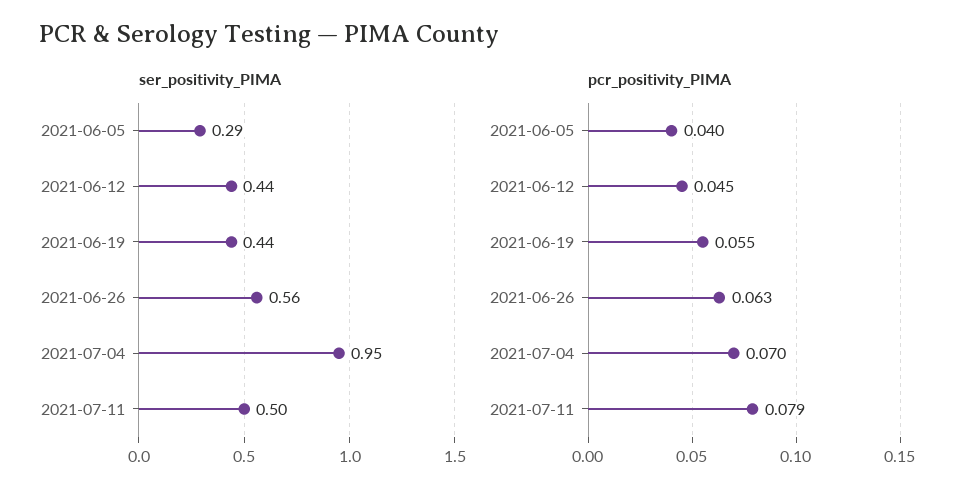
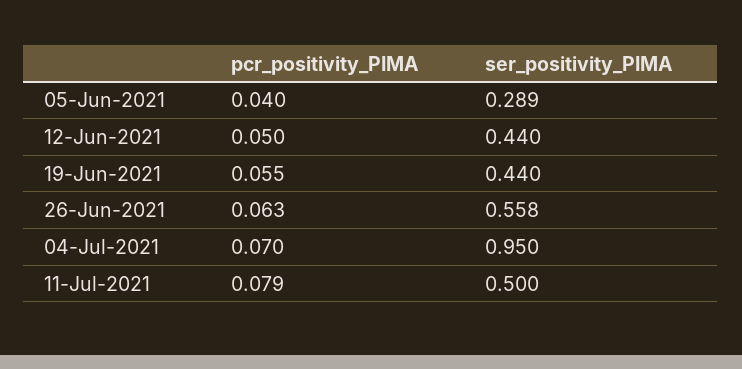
  {
    "ser_positivity_PIMA": {
      "2021-06-05": 0.289,
      "2021-06-12": 0.44,
      "2021-06-19": 0.44,
      "2021-06-26": 0.558,
      "2021-07-04": 0.95,
      "2021-07-11": 0.5
    },
    "pcr_positivity_PIMA": {
      "2021-06-05": 0.04,
-     "2021-06-12": 0.045,
+     "2021-06-12": 0.05,
      "2021-06-19": 0.055,
      "2021-06-26": 0.063,
      "2021-07-04": 0.07,
      "2021-07-11": 0.079
    }
  }

